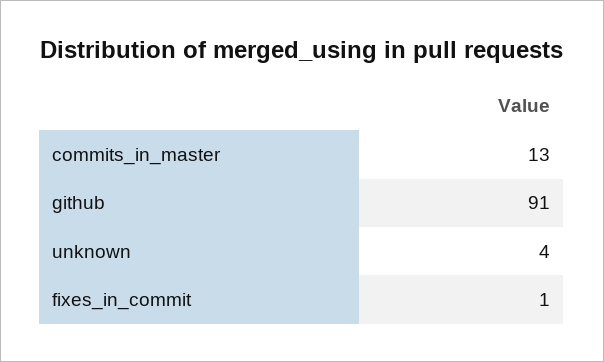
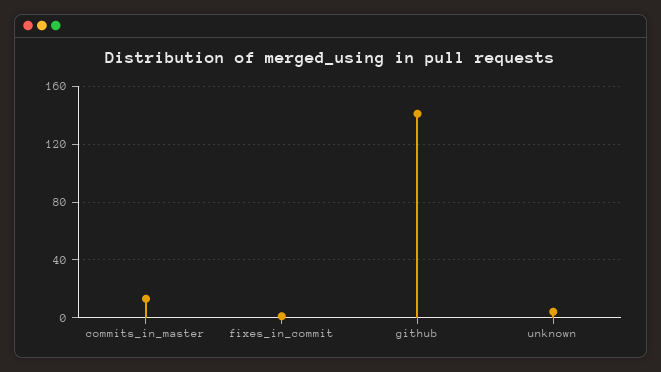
  {
    "commits_in_master": 13,
-   "github": 91,
+   "github": 140,
    "unknown": 4,
    "fixes_in_commit": 1
  }

